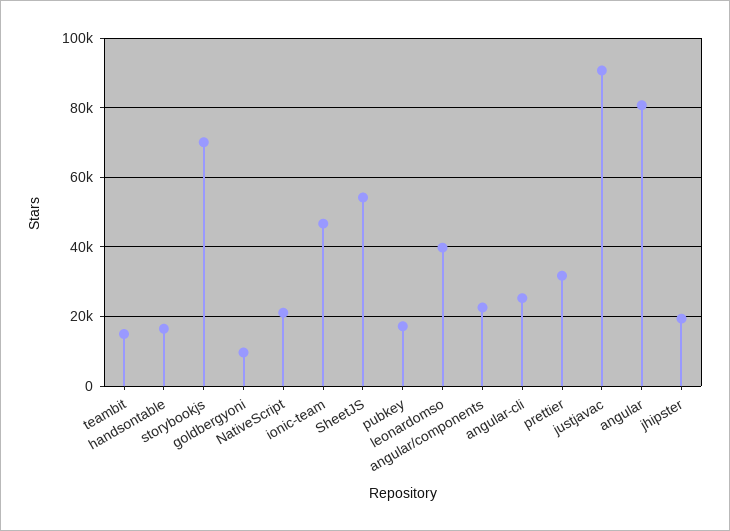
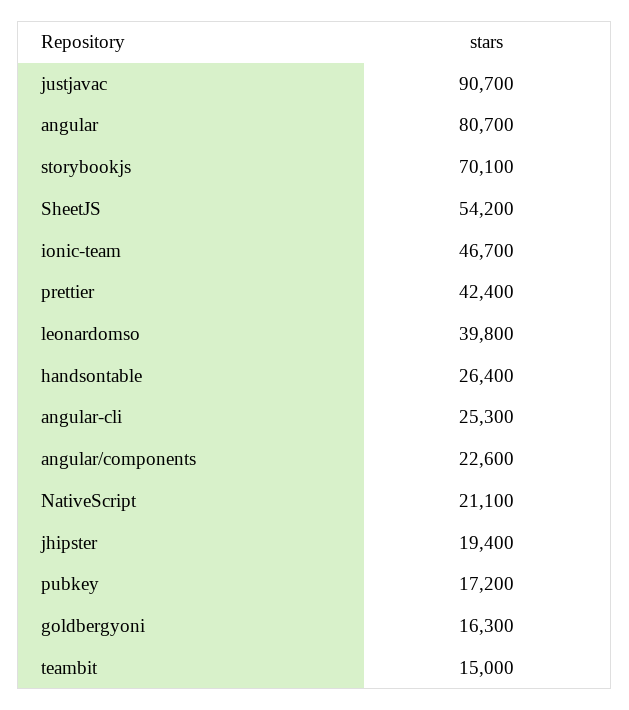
  {
    "teambit": 15000,
-   "handsontable": 16000,
+   "handsontable": 26400,
    "storybookjs": 70100,
-   "goldbergyoni": 10000,
+   "goldbergyoni": 16300,
    "NativeScript": 21100,
    "ionic-team": 46700,
    "SheetJS": 54200,
    "pubkey": 17200,
    "leonardomso": 39800,
    "angular/components": 22600,
    "angular-cli": 25300,
-   "prettier": 32000,
+   "prettier": 42400,
    "justjavac": 90700,
    "angular": 80700,
    "jhipster": 19400
  }

